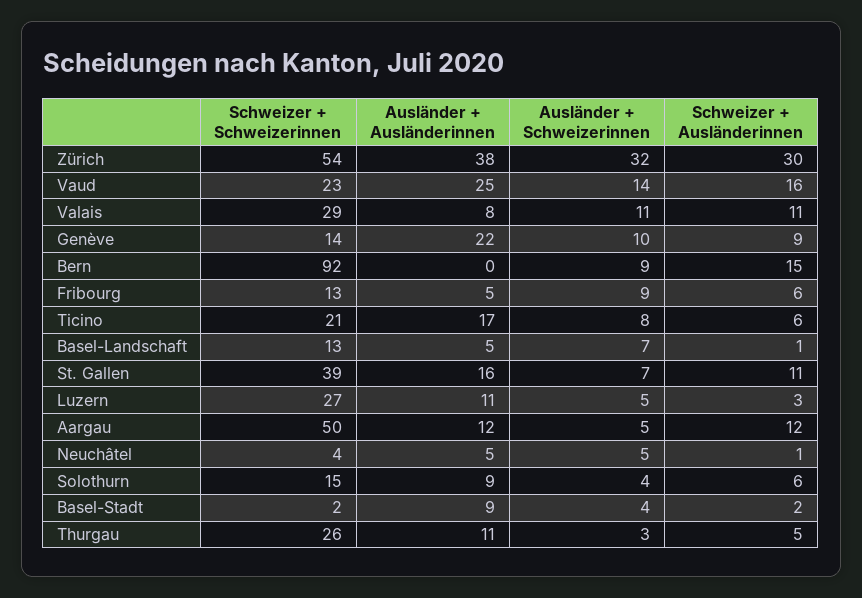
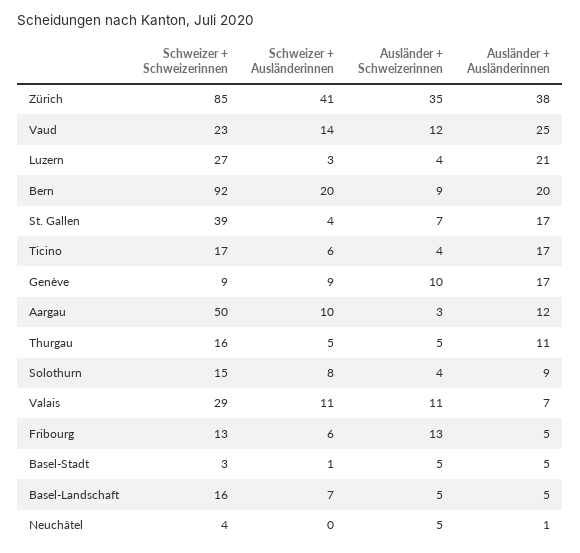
  {
    "Schweizer + Schweizerinnen": {
-     "Zürich": 54,
+     "Zürich": 85,
      "Vaud": 23,
      "Valais": 29,
-     "Genève": 14,
+     "Genève": 9,
      "Bern": 92,
      "Fribourg": 13,
-     "Ticino": 21,
+     "Ticino": 17,
-     "Basel-Landschaft": 13,
+     "Basel-Landschaft": 16,
      "St. Gallen": 39,
      "Luzern": 27,
      "Aargau": 50,
      "Neuchâtel": 4,
      "Solothurn": 15,
-     "Basel-Stadt": 2,
+     "Basel-Stadt": 3,
-     "Thurgau": 26
+     "Thurgau": 16
    },
    "Ausländer + Ausländerinnen": {
      "Zürich": 38,
      "Vaud": 25,
-     "Valais": 8,
+     "Valais": 7,
-     "Genève": 22,
+     "Genève": 17,
-     "Bern": 0,
+     "Bern": 20,
      "Fribourg": 5,
      "Ticino": 17,
      "Basel-Landschaft": 5,
-     "St. Gallen": 16,
+     "St. Gallen": 17,
-     "Luzern": 11,
+     "Luzern": 21,
      "Aargau": 12,
-     "Neuchâtel": 5,
+     "Neuchâtel": 1,
      "Solothurn": 9,
-     "Basel-Stadt": 9,
+     "Basel-Stadt": 5,
      "Thurgau": 11
    },
    "Ausländer + Schweizerinnen": {
-     "Zürich": 32,
+     "Zürich": 35,
-     "Vaud": 14,
+     "Vaud": 12,
      "Valais": 11,
      "Genève": 10,
      "Bern": 9,
-     "Fribourg": 9,
+     "Fribourg": 13,
-     "Ticino": 8,
+     "Ticino": 4,
-     "Basel-Landschaft": 7,
+     "Basel-Landschaft": 5,
      "St. Gallen": 7,
-     "Luzern": 5,
+     "Luzern": 4,
-     "Aargau": 5,
+     "Aargau": 3,
      "Neuchâtel": 5,
      "Solothurn": 4,
-     "Basel-Stadt": 4,
+     "Basel-Stadt": 5,
-     "Thurgau": 3
+     "Thurgau": 5
    },
    "Schweizer + Ausländerinnen": {
-     "Zürich": 30,
+     "Zürich": 41,
-     "Vaud": 16,
+     "Vaud": 14,
      "Valais": 11,
      "Genève": 9,
-     "Bern": 15,
+     "Bern": 20,
      "Fribourg": 6,
      "Ticino": 6,
-     "Basel-Landschaft": 1,
+     "Basel-Landschaft": 7,
-     "St. Gallen": 11,
+     "St. Gallen": 4,
      "Luzern": 3,
-     "Aargau": 12,
+     "Aargau": 10,
-     "Neuchâtel": 1,
+     "Neuchâtel": 0,
-     "Solothurn": 6,
+     "Solothurn": 8,
-     "Basel-Stadt": 2,
+     "Basel-Stadt": 1,
      "Thurgau": 5
    }
  }

